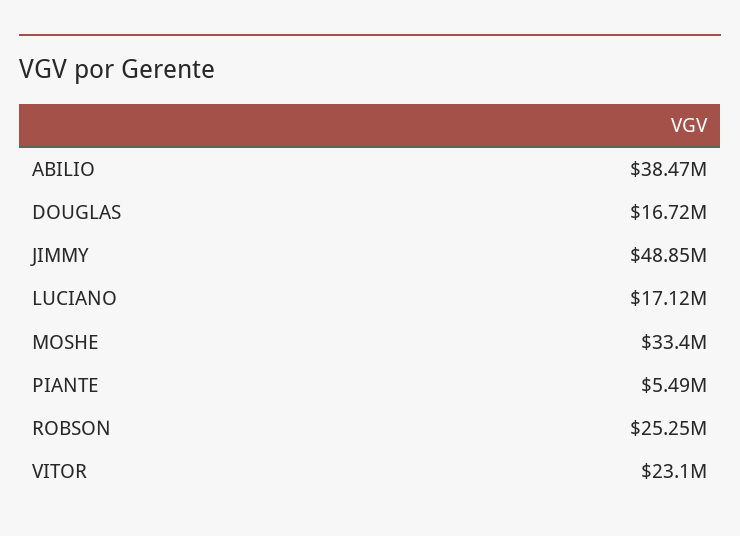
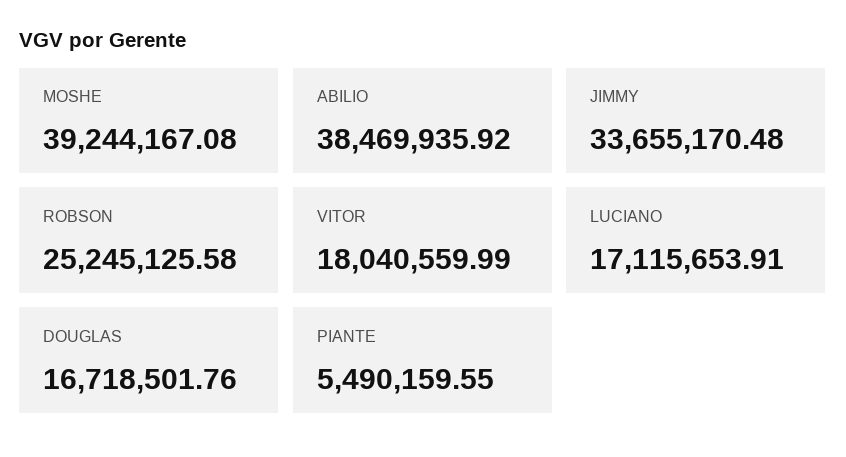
  {
    "ABILIO": 38469935.92,
    "DOUGLAS": 16718501.76,
-   "JIMMY": 48850000,
+   "JIMMY": 33655170.48,
    "LUCIANO": 17115653.91,
-   "MOSHE": 33400000,
+   "MOSHE": 39244167.08,
    "PIANTE": 5490159.55,
    "ROBSON": 25245125.58,
-   "VITOR": 23100000
+   "VITOR": 18040559.99
  }

